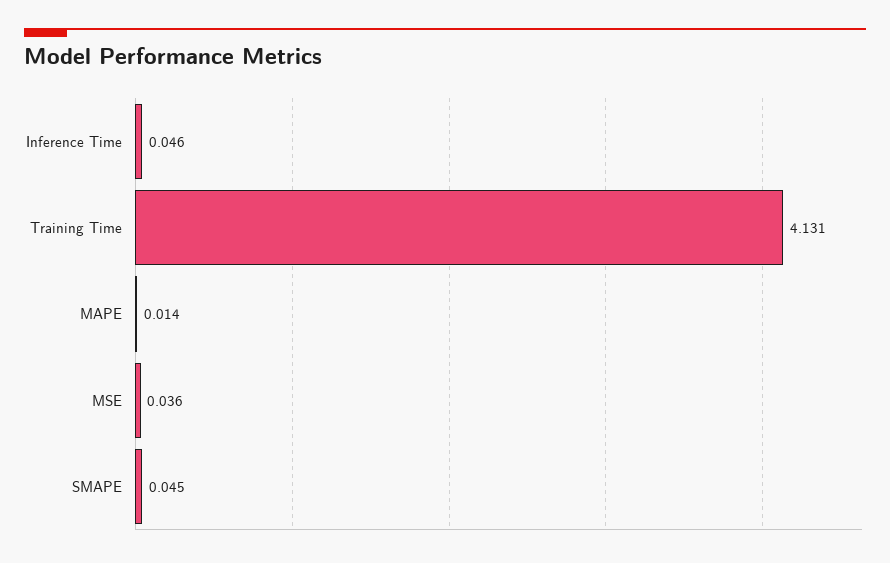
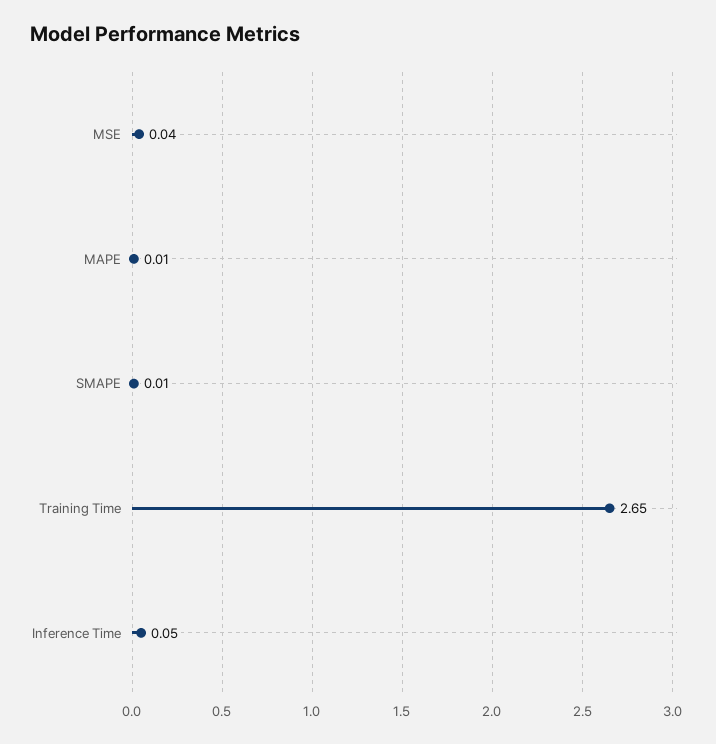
  {
    "Inference Time": 0.046,
-   "Training Time": 4.131,
+   "Training Time": 2.65,
    "MAPE": 0.014,
    "MSE": 0.036,
-   "SMAPE": 0.045
+   "SMAPE": 0.01
  }

